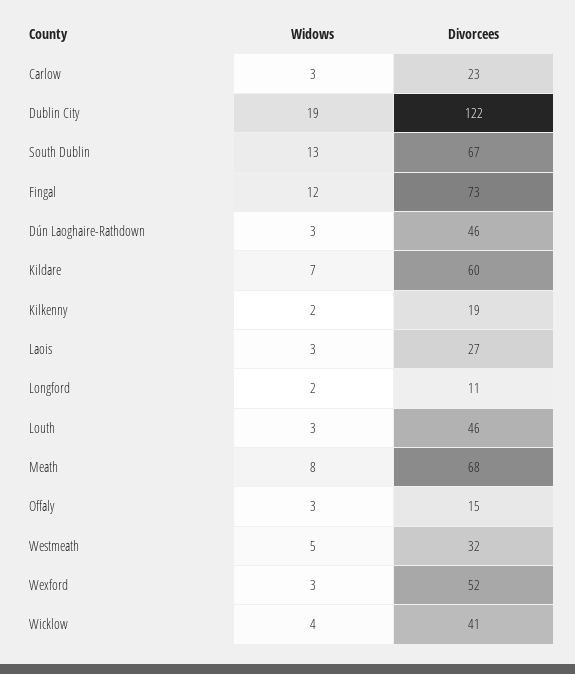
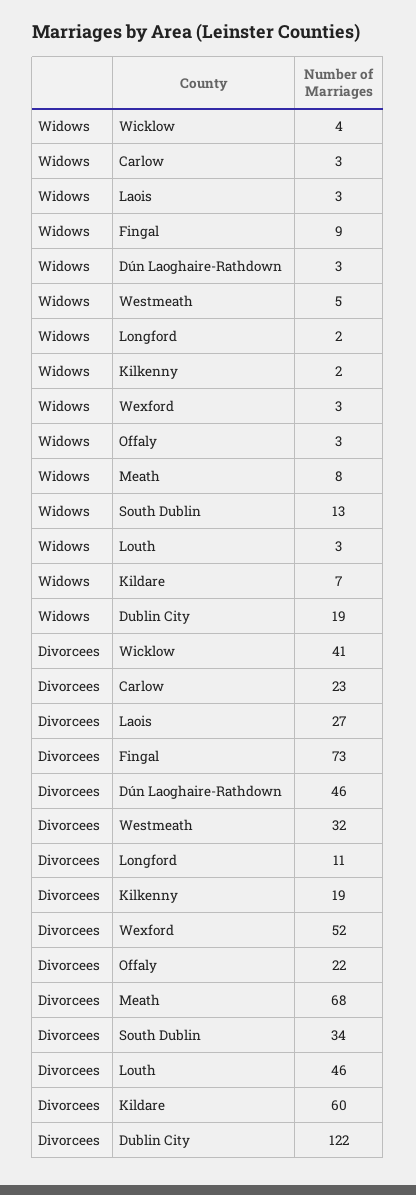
  {
    "Widows": {
      "Carlow": 3,
      "Dublin City": 19,
      "South Dublin": 13,
-     "Fingal": 12,
+     "Fingal": 9,
      "Dún Laoghaire-Rathdown": 3,
      "Kildare": 7,
      "Kilkenny": 2,
      "Laois": 3,
      "Longford": 2,
      "Louth": 3,
      "Meath": 8,
      "Offaly": 3,
      "Westmeath": 5,
      "Wexford": 3,
      "Wicklow": 4
    },
    "Divorcees": {
      "Carlow": 23,
      "Dublin City": 122,
-     "South Dublin": 67,
+     "South Dublin": 34,
      "Fingal": 73,
      "Dún Laoghaire-Rathdown": 46,
      "Kildare": 60,
      "Kilkenny": 19,
      "Laois": 27,
      "Longford": 11,
      "Louth": 46,
      "Meath": 68,
-     "Offaly": 15,
+     "Offaly": 22,
      "Westmeath": 32,
      "Wexford": 52,
      "Wicklow": 41
    }
  }

